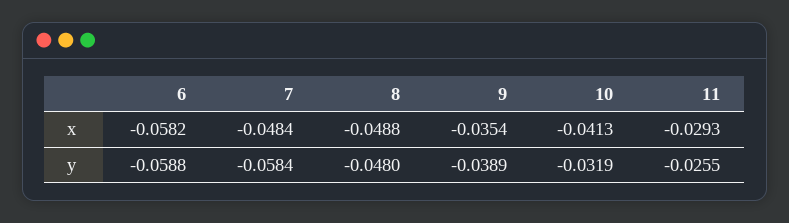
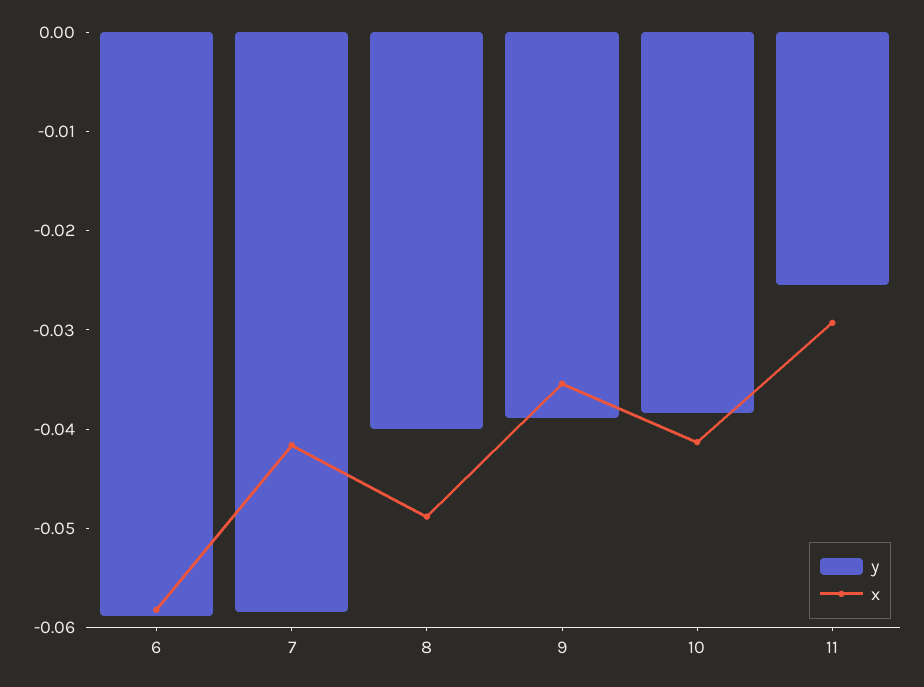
  {
    "x": {
      "6": -0.0582,
-     "7": -0.0484,
+     "7": -0.042,
      "8": -0.0488,
      "9": -0.0354,
      "10": -0.0413,
      "11": -0.0293
    },
    "y": {
      "6": -0.0588,
      "7": -0.0584,
-     "8": -0.048,
+     "8": -0.04,
      "9": -0.0389,
-     "10": -0.0319,
+     "10": -0.038,
      "11": -0.0255
    }
  }

